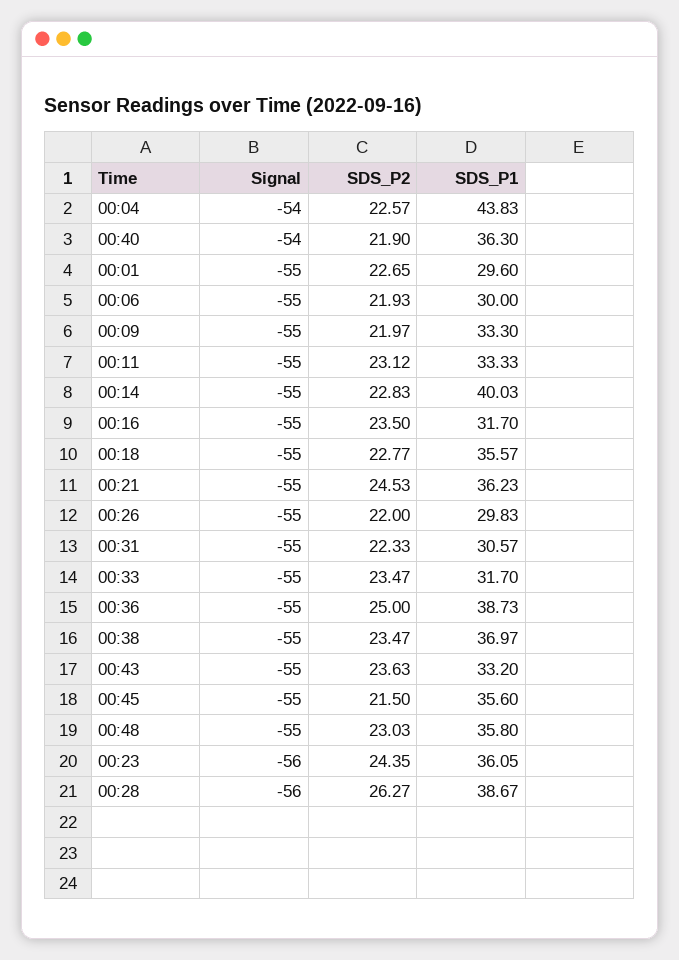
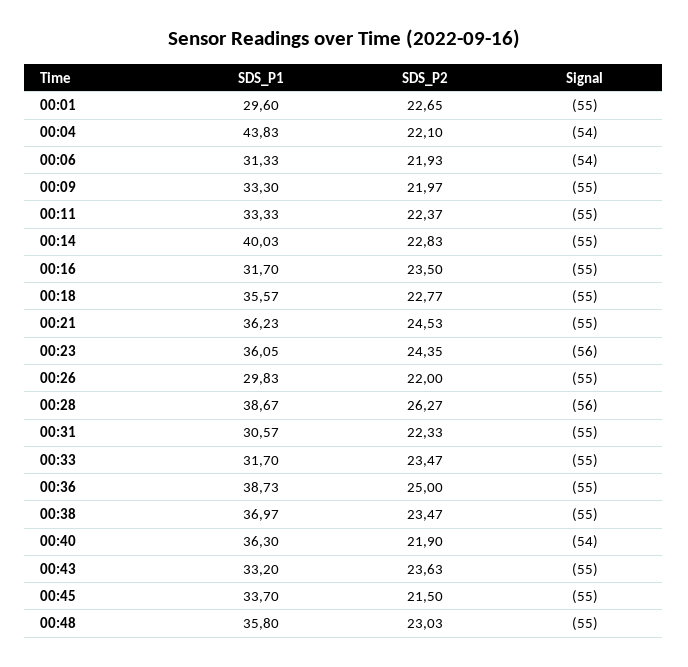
  {
    "Signal": {
      "00:04": -54,
      "00:40": -54,
      "00:01": -55,
-     "00:06": -55,
+     "00:06": -54,
      "00:09": -55,
      "00:11": -55,
      "00:14": -55,
      "00:16": -55,
      "00:18": -55,
      "00:21": -55,
      "00:26": -55,
      "00:31": -55,
      "00:33": -55,
      "00:36": -55,
      "00:38": -55,
      "00:43": -55,
      "00:45": -55,
      "00:48": -55,
      "00:23": -56,
      "00:28": -56
    },
    "SDS_P2": {
-     "00:04": 22.57,
+     "00:04": 22.1,
      "00:40": 21.9,
      "00:01": 22.65,
      "00:06": 21.93,
      "00:09": 21.97,
-     "00:11": 23.12,
+     "00:11": 22.37,
      "00:14": 22.83,
      "00:16": 23.5,
      "00:18": 22.77,
      "00:21": 24.53,
      "00:26": 22,
      "00:31": 22.33,
      "00:33": 23.47,
      "00:36": 25,
      "00:38": 23.47,
      "00:43": 23.63,
      "00:45": 21.5,
      "00:48": 23.03,
      "00:23": 24.35,
      "00:28": 26.27
    },
    "SDS_P1": {
      "00:04": 43.83,
      "00:40": 36.3,
      "00:01": 29.6,
-     "00:06": 30,
+     "00:06": 31.33,
      "00:09": 33.3,
      "00:11": 33.33,
      "00:14": 40.03,
      "00:16": 31.7,
      "00:18": 35.57,
      "00:21": 36.23,
      "00:26": 29.83,
      "00:31": 30.57,
      "00:33": 31.7,
      "00:36": 38.73,
      "00:38": 36.97,
      "00:43": 33.2,
-     "00:45": 35.6,
+     "00:45": 33.7,
      "00:48": 35.8,
      "00:23": 36.05,
      "00:28": 38.67
    }
  }

